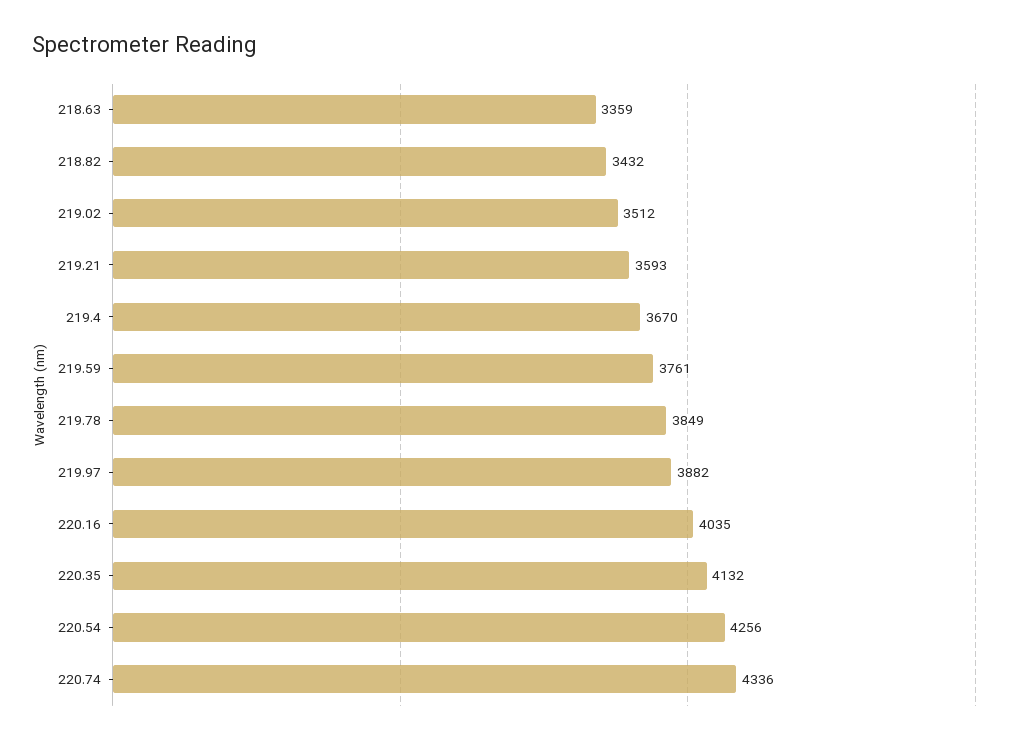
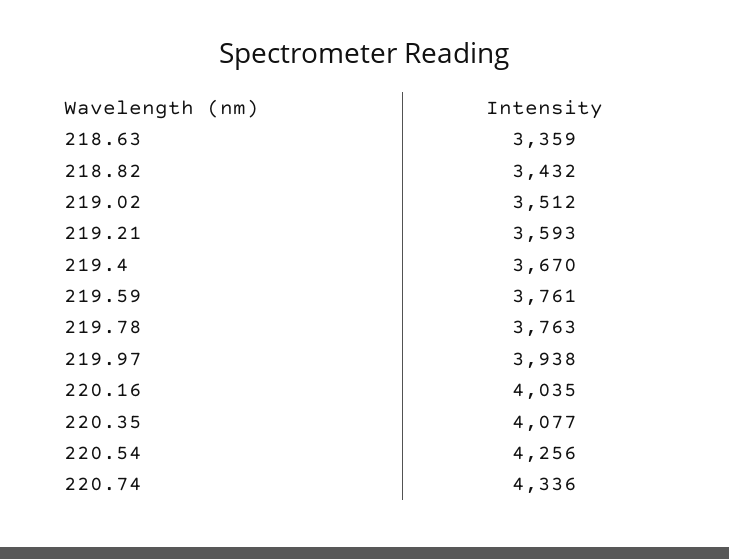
  {
    "218.63": 3359,
    "218.82": 3432,
    "219.02": 3512,
    "219.21": 3593,
    "219.4": 3670,
    "219.59": 3761,
-   "219.78": 3849,
+   "219.78": 3763,
-   "219.97": 3882,
+   "219.97": 3938,
    "220.16": 4035,
-   "220.35": 4132,
+   "220.35": 4077,
    "220.54": 4256,
    "220.74": 4336
  }

